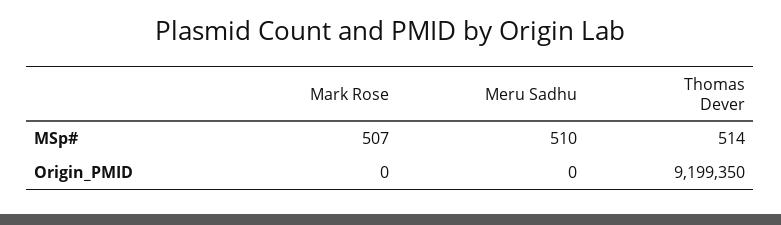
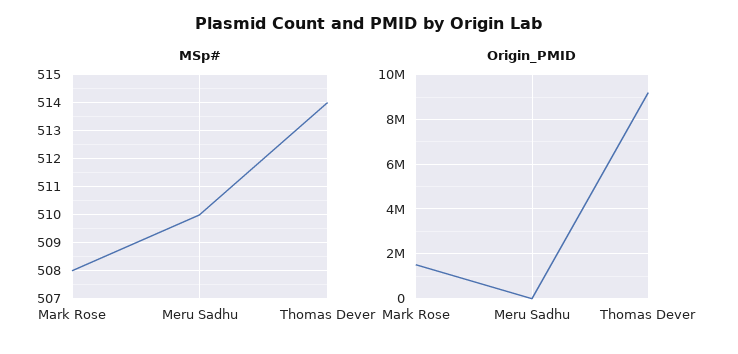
  {
    "MSp#": {
-     "Mark Rose": 507,
+     "Mark Rose": 508,
      "Meru Sadhu": 510,
      "Thomas Dever": 514
    },
    "Origin_PMID": {
-     "Mark Rose": 0,
+     "Mark Rose": 1500000,
      "Meru Sadhu": 0,
      "Thomas Dever": 9199350
    }
  }

